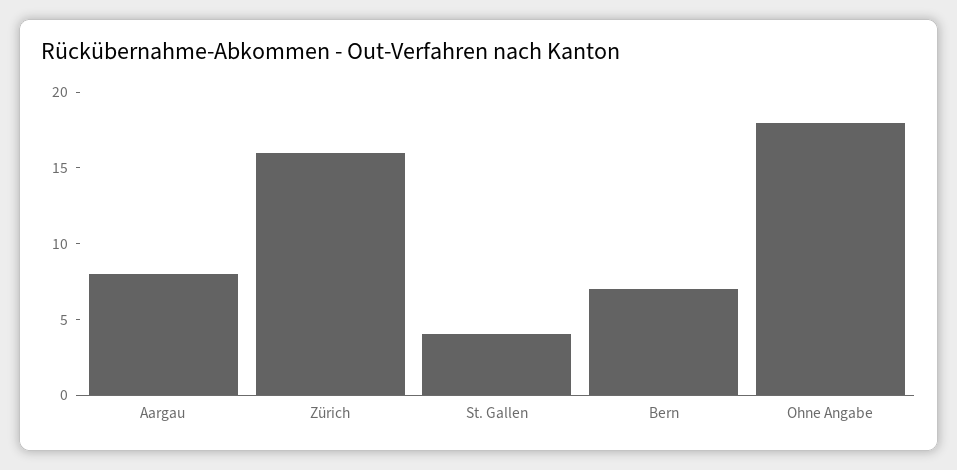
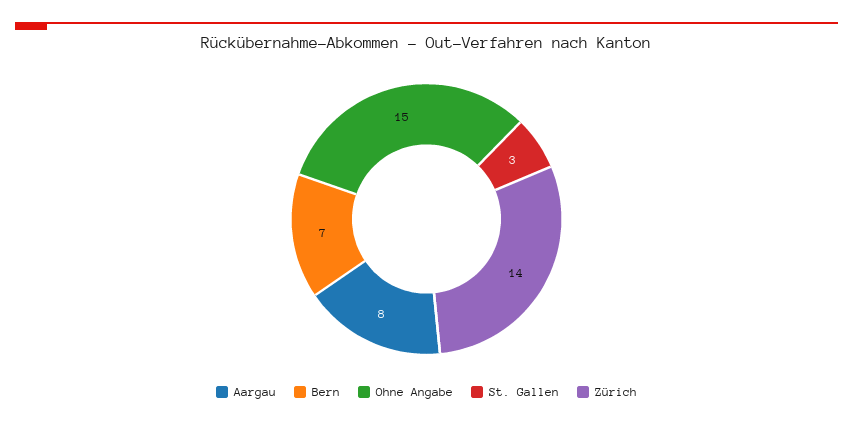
  {
    "Aargau": 8,
-   "Zürich": 16,
+   "Zürich": 14,
-   "St. Gallen": 4,
+   "St. Gallen": 3,
    "Bern": 7,
-   "Ohne Angabe": 18
+   "Ohne Angabe": 15
  }

